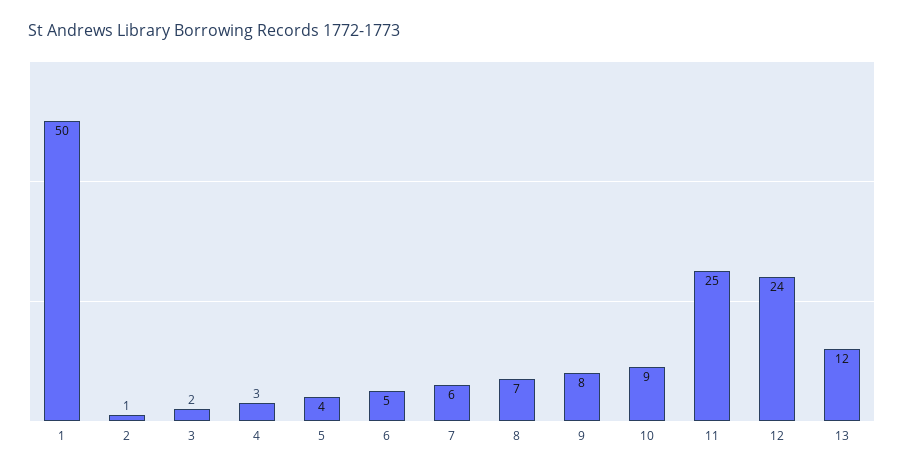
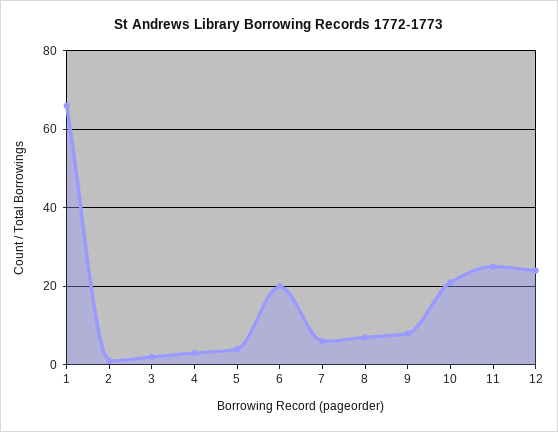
  {
-   "1": 50,
+   "1": 65,
    "2": 1,
    "3": 2,
    "4": 3,
    "5": 4,
-   "6": 5,
+   "6": 20,
    "7": 6,
    "8": 7,
    "9": 8,
-   "10": 9,
+   "10": 20,
    "11": 25,
-   "12": 24,
+   "12": 24
-   "13": 12
  }

